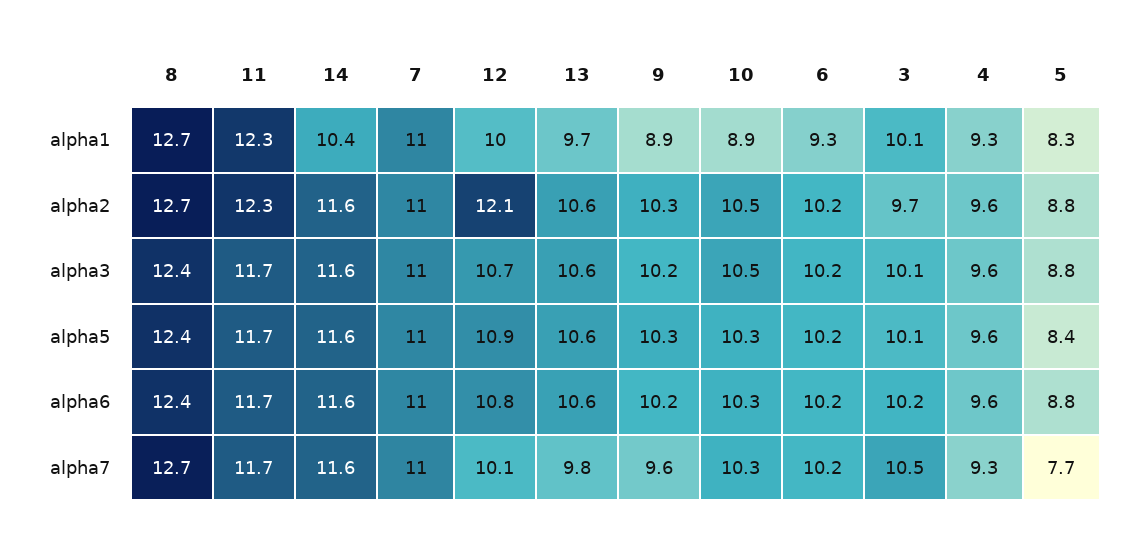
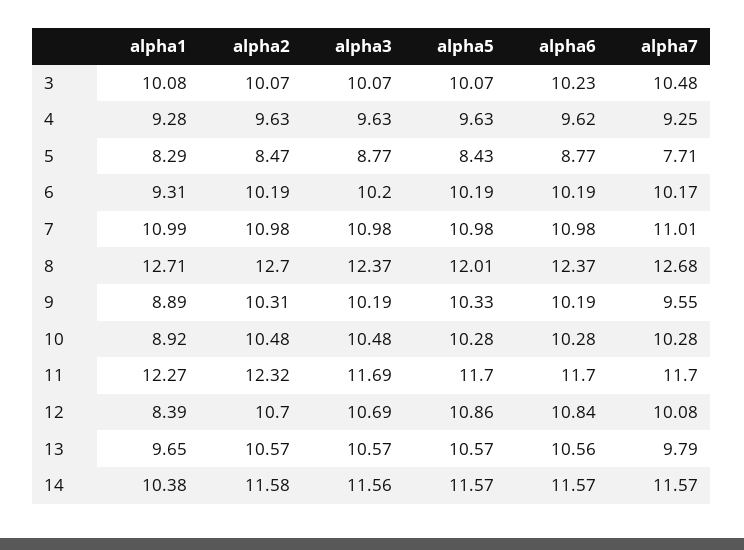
  {
    "8": {
      "alpha1": 12.71,
      "alpha2": 12.7,
      "alpha3": 12.37,
-     "alpha5": 12.4,
+     "alpha5": 12.01,
      "alpha6": 12.37,
      "alpha7": 12.68
    },
    "11": {
      "alpha1": 12.27,
      "alpha2": 12.32,
      "alpha3": 11.69,
      "alpha5": 11.7,
      "alpha6": 11.7,
      "alpha7": 11.7
    },
    "14": {
      "alpha1": 10.38,
      "alpha2": 11.58,
      "alpha3": 11.56,
      "alpha5": 11.57,
      "alpha6": 11.57,
      "alpha7": 11.57
    },
    "7": {
      "alpha1": 10.99,
      "alpha2": 10.98,
      "alpha3": 10.98,
      "alpha5": 10.98,
      "alpha6": 10.98,
      "alpha7": 11.01
    },
    "12": {
-     "alpha1": 10,
+     "alpha1": 8.39,
-     "alpha2": 12.1,
+     "alpha2": 10.7,
      "alpha3": 10.69,
      "alpha5": 10.86,
      "alpha6": 10.84,
      "alpha7": 10.08
    },
    "13": {
      "alpha1": 9.65,
      "alpha2": 10.57,
      "alpha3": 10.57,
      "alpha5": 10.57,
      "alpha6": 10.56,
      "alpha7": 9.79
    },
    "9": {
      "alpha1": 8.89,
      "alpha2": 10.31,
      "alpha3": 10.19,
      "alpha5": 10.33,
      "alpha6": 10.19,
      "alpha7": 9.55
    },
    "10": {
      "alpha1": 8.92,
      "alpha2": 10.48,
      "alpha3": 10.48,
      "alpha5": 10.28,
      "alpha6": 10.28,
      "alpha7": 10.28
    },
    "6": {
      "alpha1": 9.31,
      "alpha2": 10.19,
      "alpha3": 10.2,
      "alpha5": 10.19,
      "alpha6": 10.19,
      "alpha7": 10.17
    },
    "3": {
      "alpha1": 10.08,
-     "alpha2": 9.7,
+     "alpha2": 10.07,
      "alpha3": 10.07,
      "alpha5": 10.07,
      "alpha6": 10.23,
      "alpha7": 10.48
    },
    "4": {
      "alpha1": 9.28,
      "alpha2": 9.63,
      "alpha3": 9.63,
      "alpha5": 9.63,
      "alpha6": 9.62,
      "alpha7": 9.25
    },
    "5": {
      "alpha1": 8.29,
-     "alpha2": 8.8,
+     "alpha2": 8.47,
      "alpha3": 8.77,
      "alpha5": 8.43,
      "alpha6": 8.77,
      "alpha7": 7.71
    }
  }

